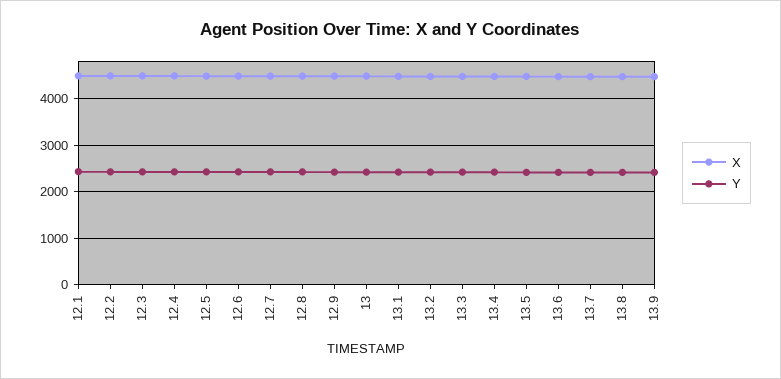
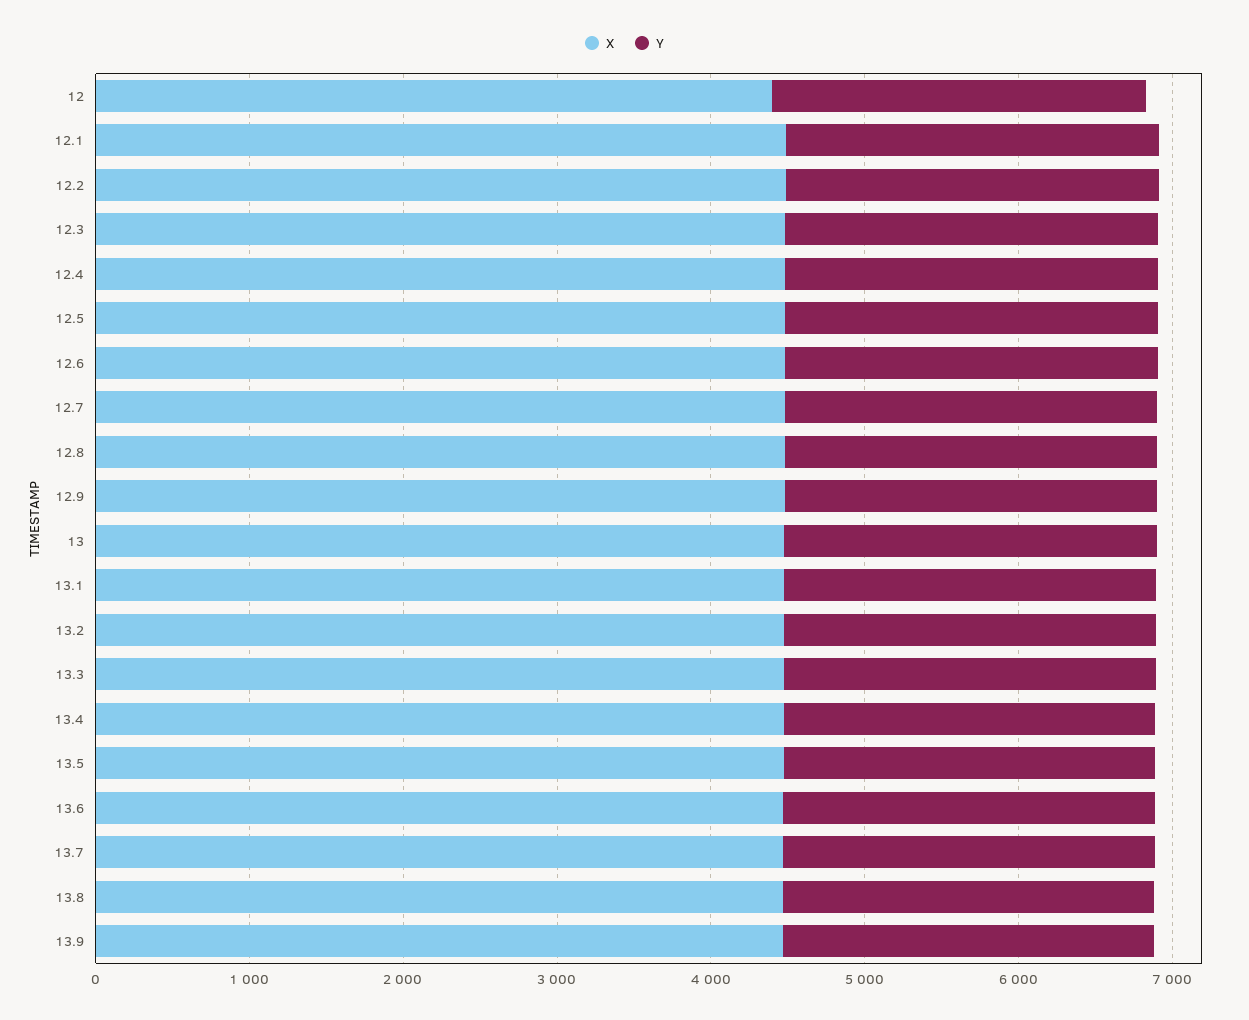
  {
    "X": {
      "12.1": 4400,
      "12.2": 4400,
      "12.3": 4400,
      "12.4": 4400,
      "12.5": 4400,
      "12.6": 4400,
      "12.7": 4400,
      "12.8": 4400,
      "12.9": 4400,
      "13": 4400,
      "13.1": 4400,
      "13.2": 4400,
      "13.3": 4400,
      "13.4": 4400,
      "13.5": 4400,
      "13.6": 4400,
      "13.7": 4400,
      "13.8": 4400,
-     "13.9": 4400
+     "13.9": 4400,
+     "12": 4400
    },
    "Y": {
      "12.1": 2400,
      "12.2": 2400,
      "12.3": 2400,
      "12.4": 2400,
      "12.5": 2400,
      "12.6": 2400,
      "12.7": 2400,
      "12.8": 2400,
      "12.9": 2400,
      "13": 2400,
      "13.1": 2400,
      "13.2": 2400,
      "13.3": 2400,
      "13.4": 2400,
      "13.5": 2400,
      "13.6": 2400,
      "13.7": 2400,
      "13.8": 2400,
-     "13.9": 2400
+     "13.9": 2400,
+     "12": 2400
    }
  }

